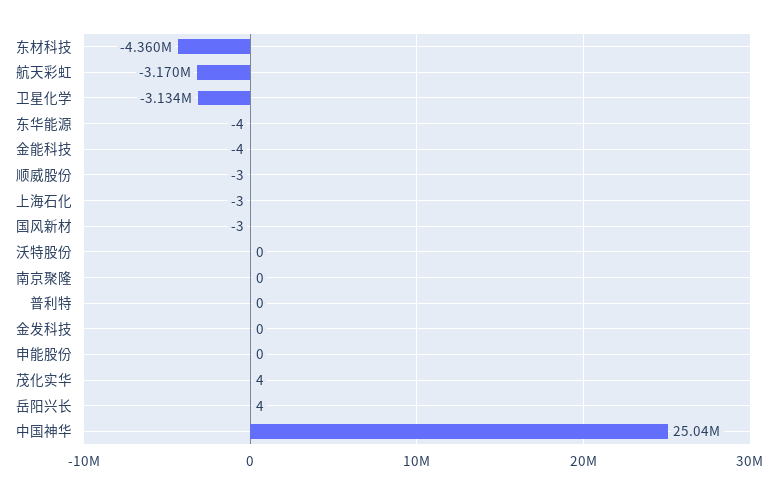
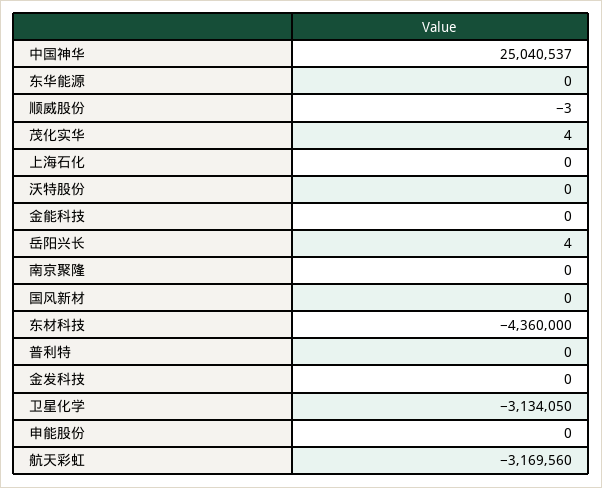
  {
    "东材科技": -4360000,
    "航天彩虹": -3169560,
    "卫星化学": -3134050,
-   "东华能源": -4,
+   "东华能源": 0,
-   "金能科技": -4,
+   "金能科技": 0,
    "顺威股份": -3,
-   "上海石化": -3,
+   "上海石化": 0,
-   "国风新材": -3,
+   "国风新材": 0,
    "沃特股份": 0,
    "南京聚隆": 0,
    "普利特": 0,
    "金发科技": 0,
    "申能股份": 0,
    "茂化实华": 4,
    "岳阳兴长": 4,
    "中国神华": 25040537
  }

